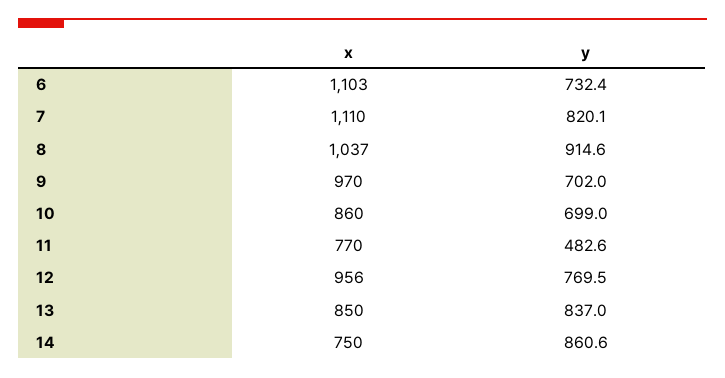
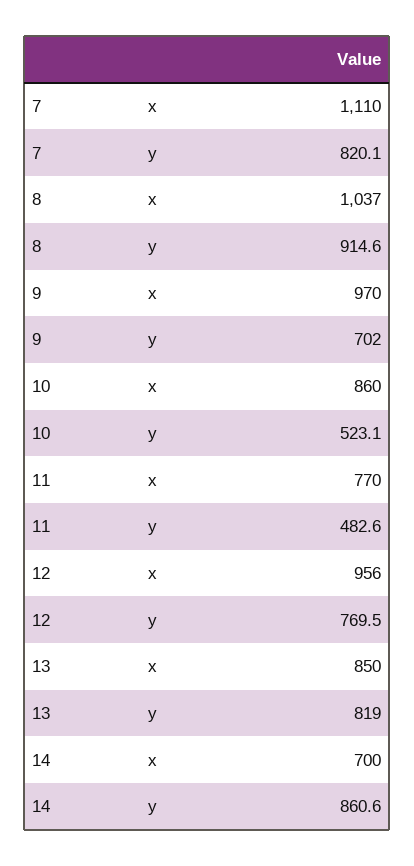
  {
    "x": {
-     "6": 1103,
      "7": 1110,
      "8": 1037,
      "9": 970,
      "10": 860,
      "11": 770,
      "12": 956,
      "13": 850,
-     "14": 750
+     "14": 700
    },
    "y": {
-     "6": 732.4,
      "7": 820.1,
      "8": 914.6,
      "9": 702,
-     "10": 699,
+     "10": 523.1,
      "11": 482.6,
      "12": 769.5,
-     "13": 837,
+     "13": 819,
      "14": 860.6
    }
  }

